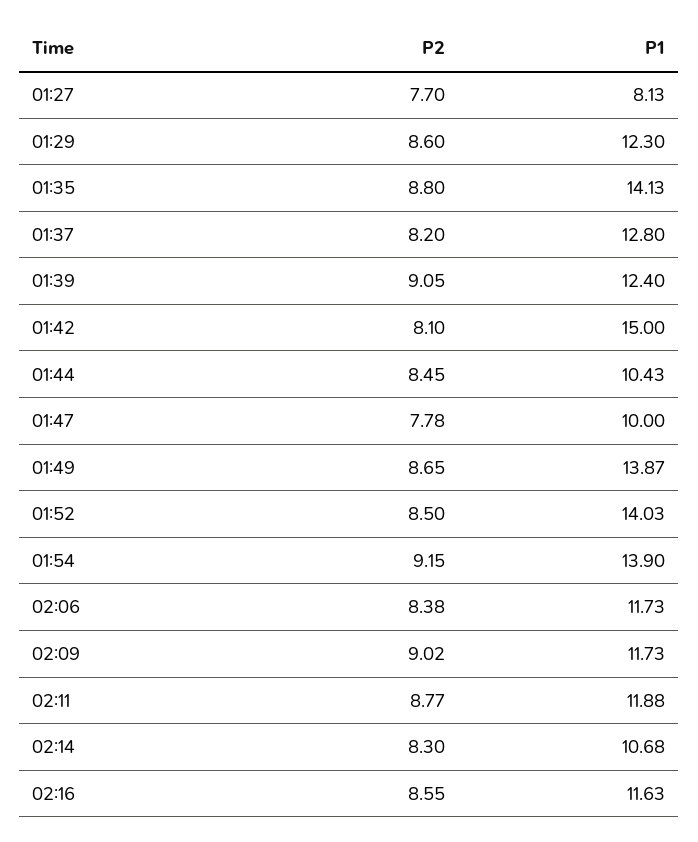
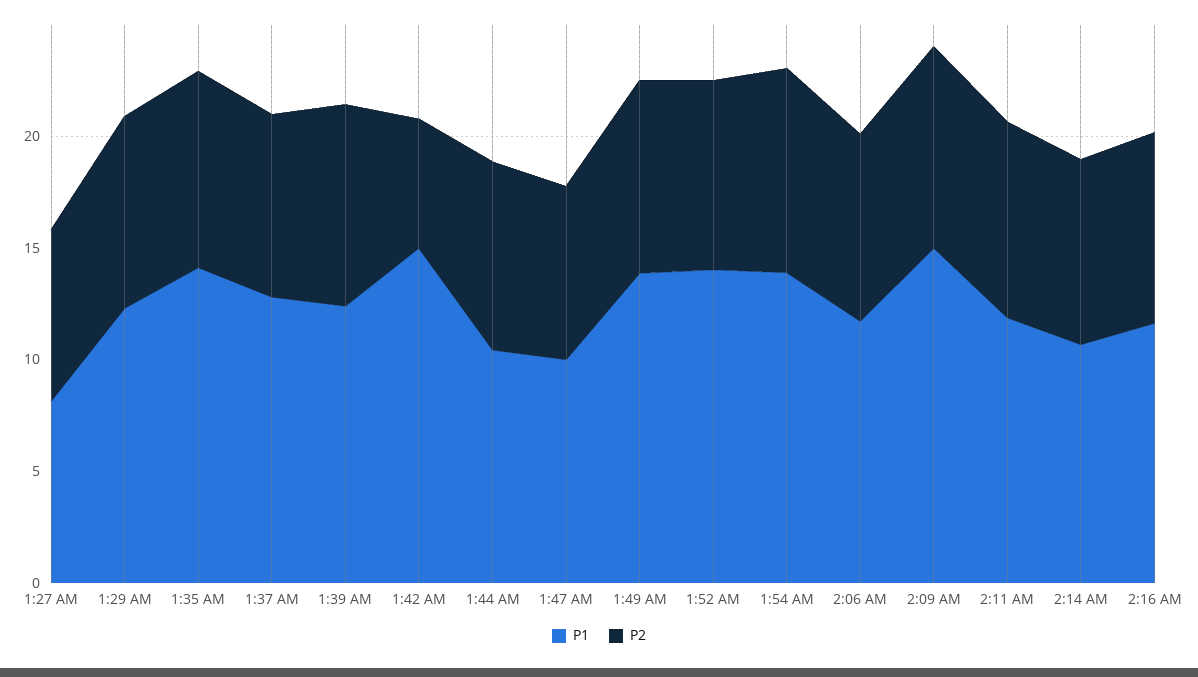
  {
    "P2": {
      "01:27": 7.7,
      "01:29": 8.6,
      "01:35": 8.8,
      "01:37": 8.2,
      "01:39": 9.05,
-     "01:42": 8.1,
+     "01:42": 6,
      "01:44": 8.45,
      "01:47": 7.78,
      "01:49": 8.65,
      "01:52": 8.5,
      "01:54": 9.15,
      "02:06": 8.38,
      "02:09": 9.02,
      "02:11": 8.77,
      "02:14": 8.3,
      "02:16": 8.55
    },
    "P1": {
      "01:27": 8.13,
      "01:29": 12.3,
      "01:35": 14.13,
      "01:37": 12.8,
      "01:39": 12.4,
      "01:42": 15,
      "01:44": 10.43,
      "01:47": 10,
      "01:49": 13.87,
      "01:52": 14.03,
      "01:54": 13.9,
      "02:06": 11.73,
-     "02:09": 11.73,
+     "02:09": 15,
      "02:11": 11.88,
      "02:14": 10.68,
      "02:16": 11.63
    }
  }

